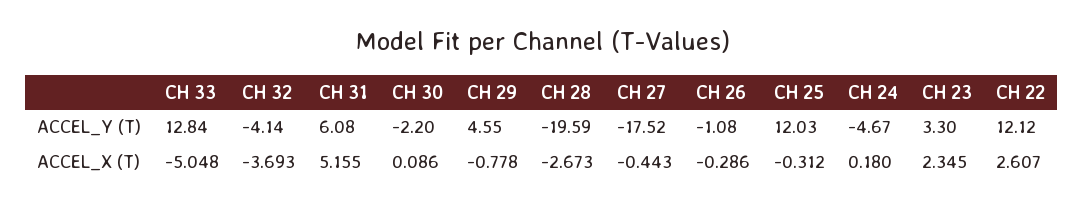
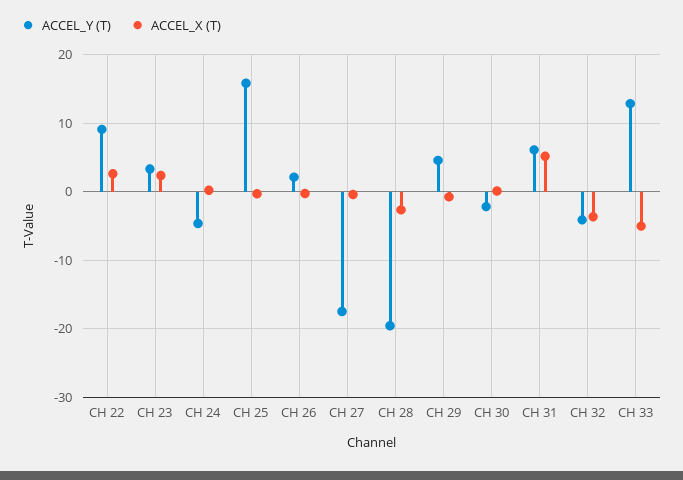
  {
    "ACCEL_Y (T)": {
      "CH 33": 12.84,
      "CH 32": -4.14,
      "CH 31": 6.08,
      "CH 30": -2.2,
      "CH 29": 4.55,
      "CH 28": -19.59,
      "CH 27": -17.52,
-     "CH 26": -1.08,
+     "CH 26": 2,
-     "CH 25": 12.03,
+     "CH 25": 16,
      "CH 24": -4.67,
      "CH 23": 3.3,
-     "CH 22": 12.12
+     "CH 22": 9
    },
    "ACCEL_X (T)": {
      "CH 33": -5.048,
      "CH 32": -3.693,
      "CH 31": 5.155,
      "CH 30": 0.086,
      "CH 29": -0.778,
      "CH 28": -2.673,
      "CH 27": -0.443,
      "CH 26": -0.286,
      "CH 25": -0.312,
      "CH 24": 0.18,
      "CH 23": 2.345,
      "CH 22": 2.607
    }
  }

